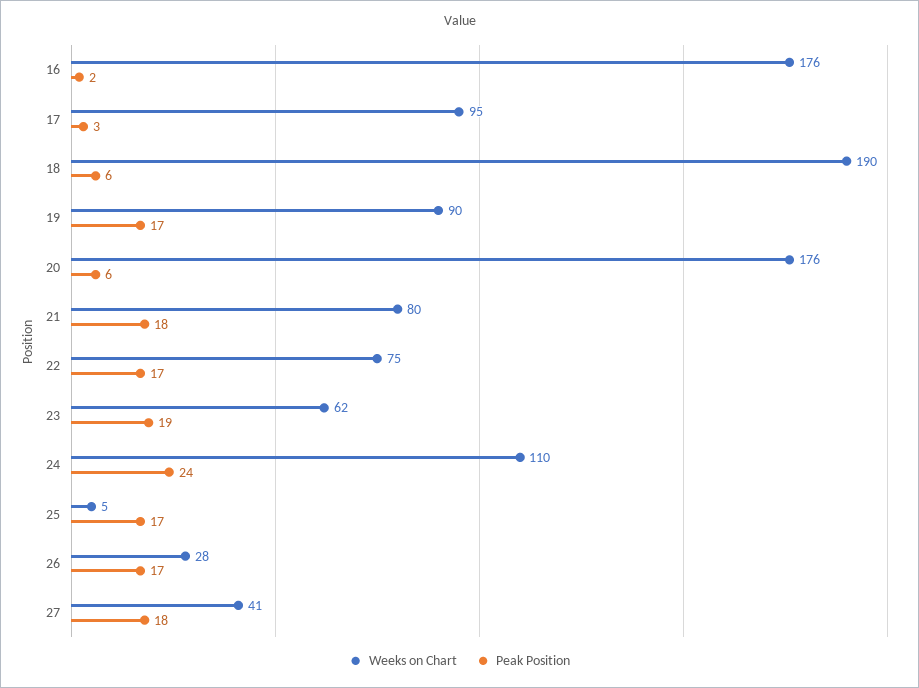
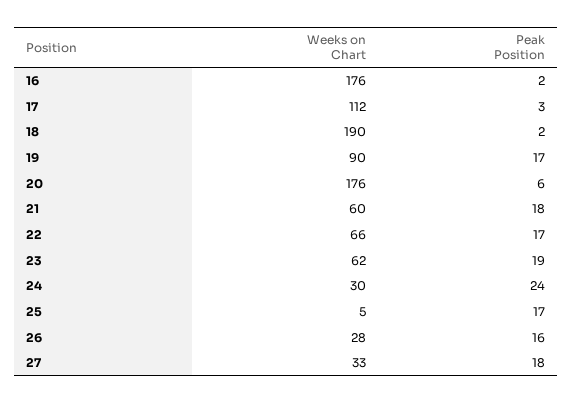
  {
    "Weeks on Chart": {
      "16": 176,
-     "17": 95,
+     "17": 112,
      "18": 190,
      "19": 90,
      "20": 176,
-     "21": 80,
+     "21": 60,
-     "22": 75,
+     "22": 66,
      "23": 62,
-     "24": 110,
+     "24": 30,
      "25": 5,
      "26": 28,
-     "27": 41
+     "27": 33
    },
    "Peak Position": {
      "16": 2,
      "17": 3,
-     "18": 6,
+     "18": 2,
      "19": 17,
      "20": 6,
      "21": 18,
      "22": 17,
      "23": 19,
      "24": 24,
      "25": 17,
-     "26": 17,
+     "26": 16,
      "27": 18
    }
  }

